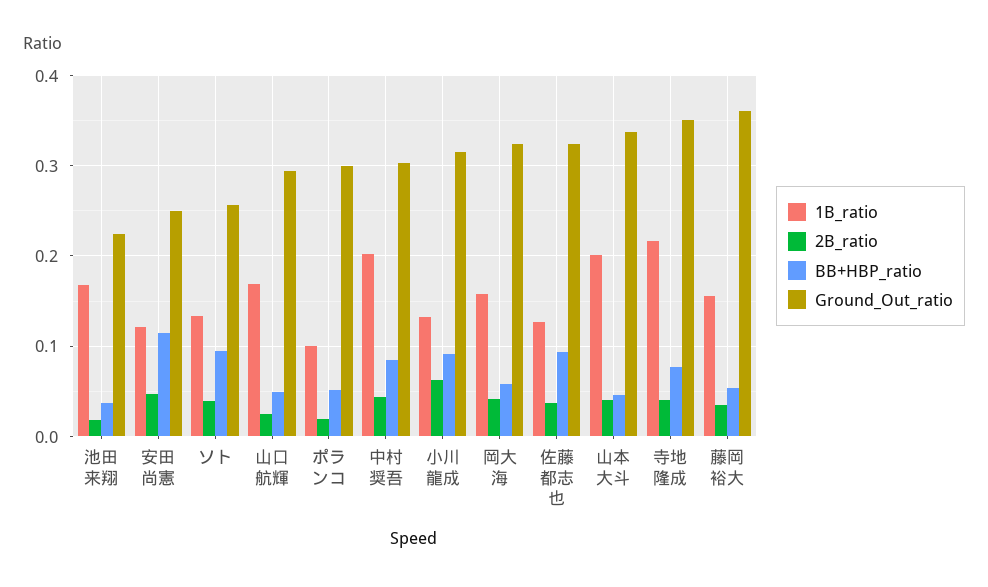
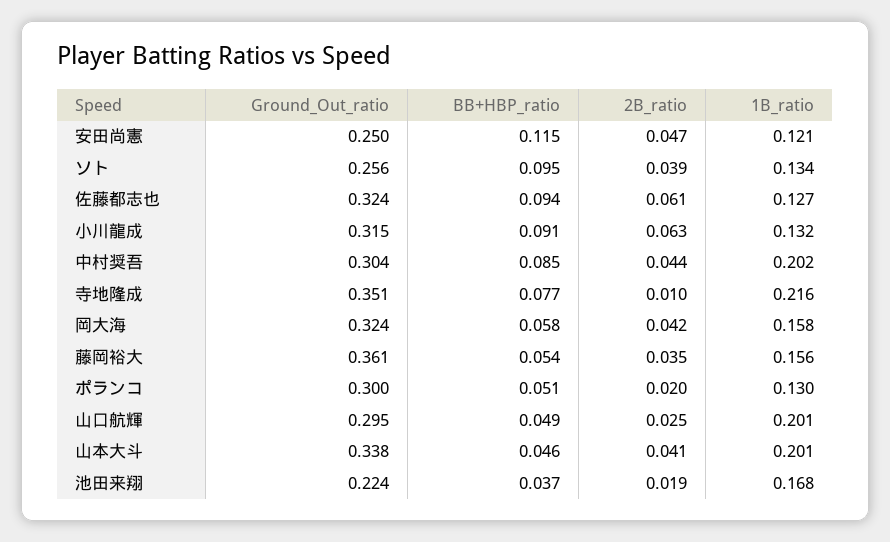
  {
    "1B_ratio": {
      "池田来翔": 0.168,
      "安田尚憲": 0.121,
      "ソト": 0.134,
-     "山口航輝": 0.17,
+     "山口航輝": 0.201,
-     "ポランコ": 0.1,
+     "ポランコ": 0.13,
      "中村奨吾": 0.202,
      "小川龍成": 0.132,
      "岡大海": 0.158,
      "佐藤都志也": 0.127,
      "山本大斗": 0.201,
      "寺地隆成": 0.216,
      "藤岡裕大": 0.156
    },
    "2B_ratio": {
      "池田来翔": 0.019,
      "安田尚憲": 0.047,
      "ソト": 0.039,
      "山口航輝": 0.025,
      "ポランコ": 0.02,
      "中村奨吾": 0.044,
      "小川龍成": 0.063,
      "岡大海": 0.042,
-     "佐藤都志也": 0.04,
+     "佐藤都志也": 0.061,
      "山本大斗": 0.041,
-     "寺地隆成": 0.04,
+     "寺地隆成": 0.01,
      "藤岡裕大": 0.035
    },
    "BB+HBP_ratio": {
      "池田来翔": 0.037,
      "安田尚憲": 0.115,
      "ソト": 0.095,
      "山口航輝": 0.049,
      "ポランコ": 0.051,
      "中村奨吾": 0.085,
      "小川龍成": 0.091,
      "岡大海": 0.058,
      "佐藤都志也": 0.094,
      "山本大斗": 0.046,
      "寺地隆成": 0.077,
      "藤岡裕大": 0.054
    },
    "Ground_Out_ratio": {
      "池田来翔": 0.224,
      "安田尚憲": 0.25,
      "ソト": 0.256,
      "山口航輝": 0.295,
      "ポランコ": 0.3,
      "中村奨吾": 0.304,
      "小川龍成": 0.315,
      "岡大海": 0.324,
      "佐藤都志也": 0.324,
      "山本大斗": 0.338,
      "寺地隆成": 0.351,
      "藤岡裕大": 0.361
    }
  }

